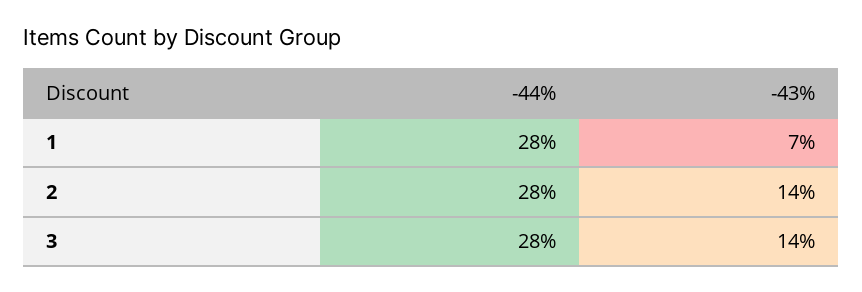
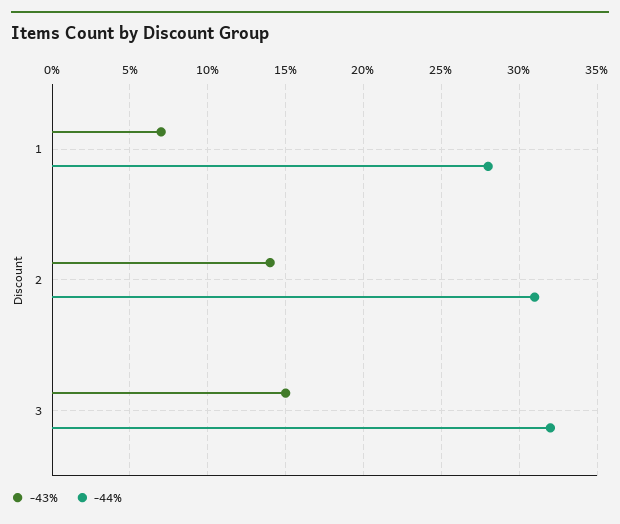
  {
    "-44%": {
      "1": 28,
-     "2": 28,
+     "2": 31,
-     "3": 28
+     "3": 32
    },
    "-43%": {
      "1": 7,
      "2": 14,
-     "3": 14
+     "3": 15
    }
  }

